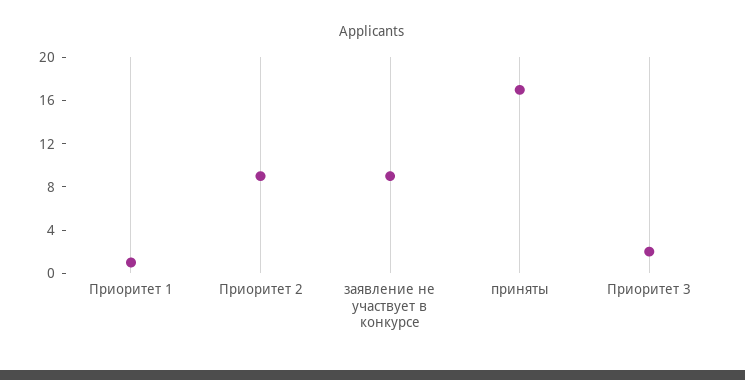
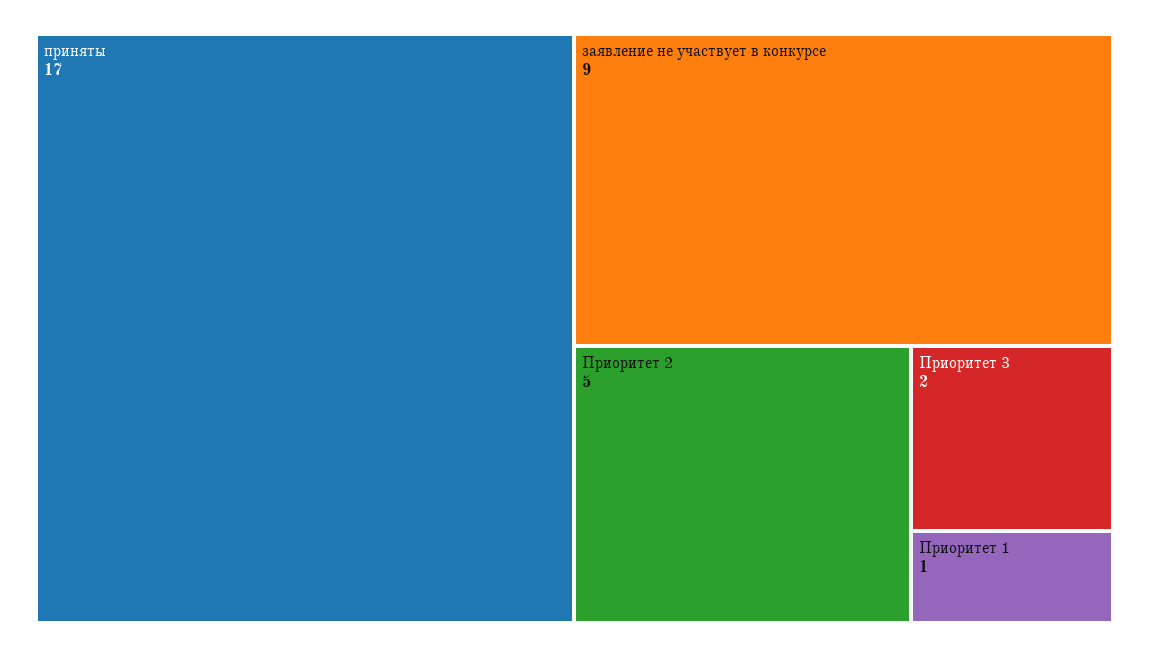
  {
    "Приоритет 1": 1,
-   "Приоритет 2": 9,
+   "Приоритет 2": 5,
    "заявление не участвует в конкурсе": 9,
    "приняты": 17,
    "Приоритет 3": 2
  }

